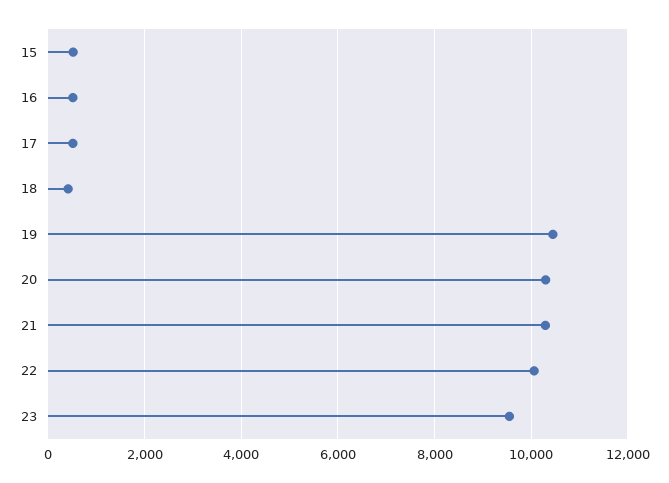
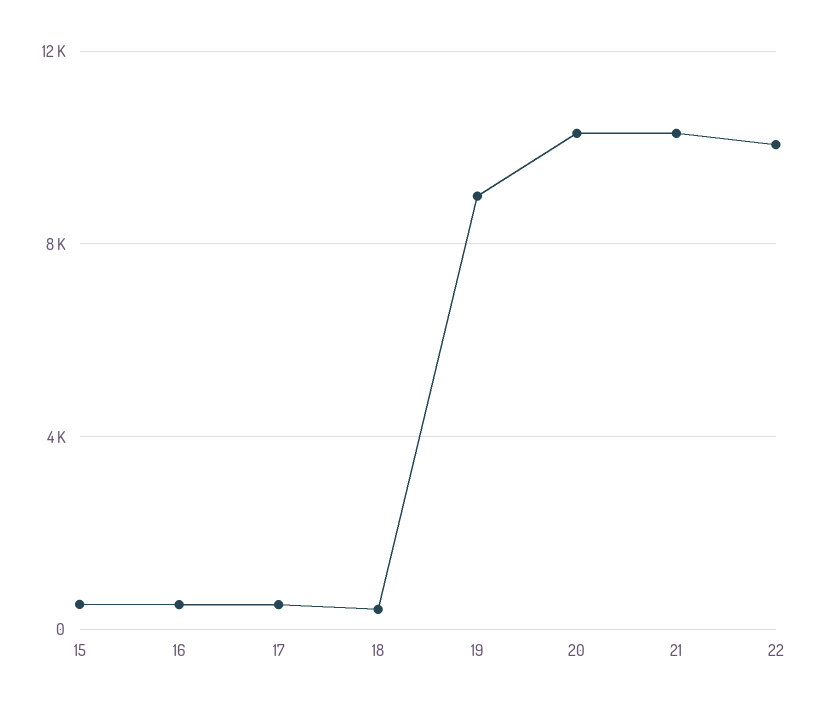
  {
    "15": 600,
    "16": 600,
    "17": 600,
    "18": 400,
-   "19": 10400,
+   "19": 9000,
    "20": 10200,
    "21": 10200,
-   "22": 10000,
+   "22": 10000
-   "23": 9600
  }

